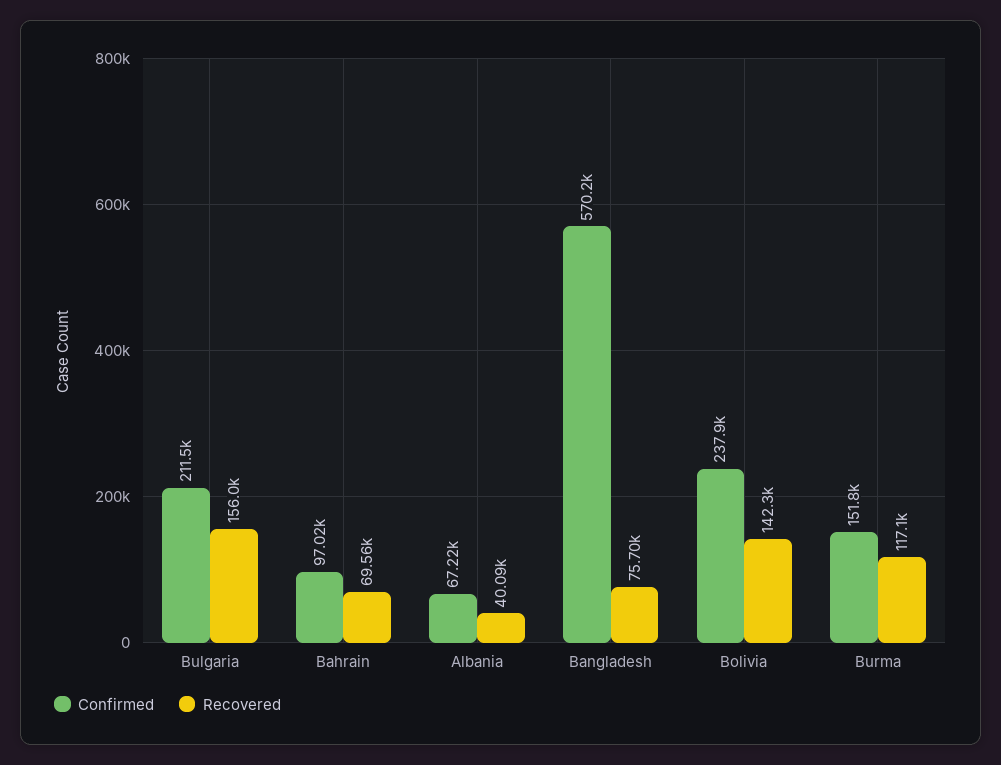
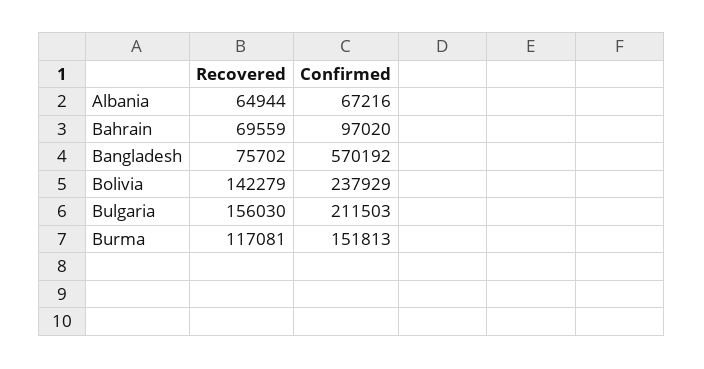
  {
    "Confirmed": {
      "Bulgaria": 211503,
      "Bahrain": 97020,
      "Albania": 67216,
      "Bangladesh": 570192,
      "Bolivia": 237929,
      "Burma": 151813
    },
    "Recovered": {
      "Bulgaria": 156030,
      "Bahrain": 69559,
-     "Albania": 40090,
+     "Albania": 64944,
      "Bangladesh": 75702,
      "Bolivia": 142279,
      "Burma": 117081
    }
  }

